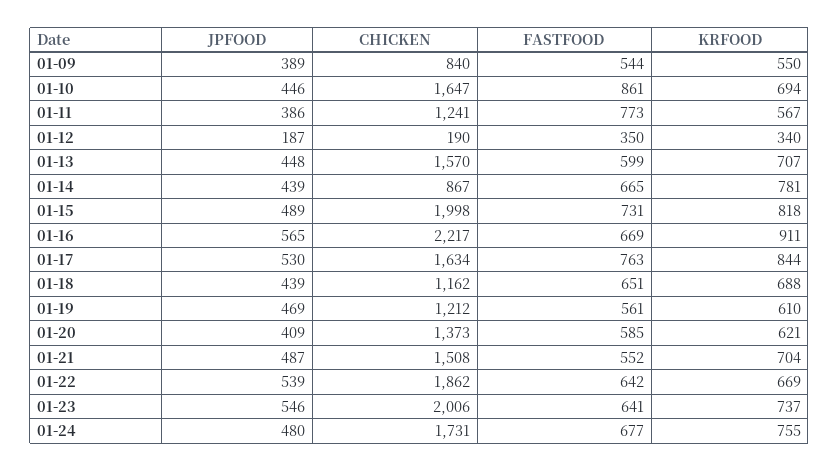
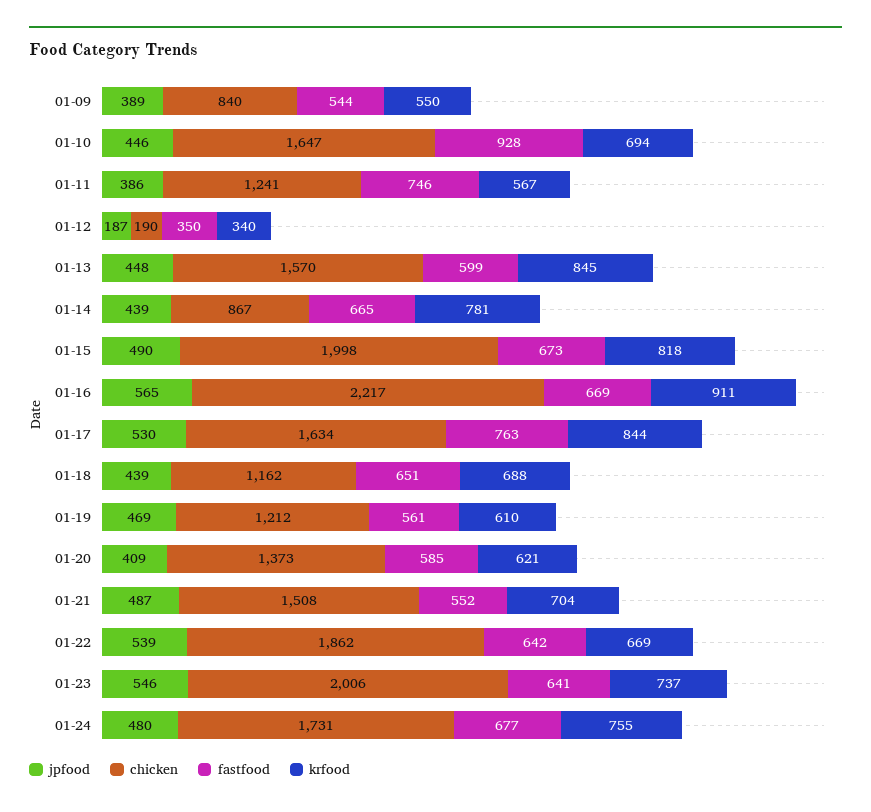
  {
    "JPFOOD": {
      "01-09": 389,
      "01-10": 446,
      "01-11": 386,
      "01-12": 187,
      "01-13": 448,
      "01-14": 439,
-     "01-15": 489,
+     "01-15": 490,
      "01-16": 565,
      "01-17": 530,
      "01-18": 439,
      "01-19": 469,
      "01-20": 409,
      "01-21": 487,
      "01-22": 539,
      "01-23": 546,
      "01-24": 480
    },
    "CHICKEN": {
      "01-09": 840,
      "01-10": 1647,
      "01-11": 1241,
      "01-12": 190,
      "01-13": 1570,
      "01-14": 867,
      "01-15": 1998,
      "01-16": 2217,
      "01-17": 1634,
      "01-18": 1162,
      "01-19": 1212,
      "01-20": 1373,
      "01-21": 1508,
      "01-22": 1862,
      "01-23": 2006,
      "01-24": 1731
    },
    "FASTFOOD": {
      "01-09": 544,
-     "01-10": 861,
+     "01-10": 928,
-     "01-11": 773,
+     "01-11": 746,
      "01-12": 350,
      "01-13": 599,
      "01-14": 665,
-     "01-15": 731,
+     "01-15": 673,
      "01-16": 669,
      "01-17": 763,
      "01-18": 651,
      "01-19": 561,
      "01-20": 585,
      "01-21": 552,
      "01-22": 642,
      "01-23": 641,
      "01-24": 677
    },
    "KRFOOD": {
      "01-09": 550,
      "01-10": 694,
      "01-11": 567,
      "01-12": 340,
-     "01-13": 707,
+     "01-13": 845,
      "01-14": 781,
      "01-15": 818,
      "01-16": 911,
      "01-17": 844,
      "01-18": 688,
      "01-19": 610,
      "01-20": 621,
      "01-21": 704,
      "01-22": 669,
      "01-23": 737,
      "01-24": 755
    }
  }

